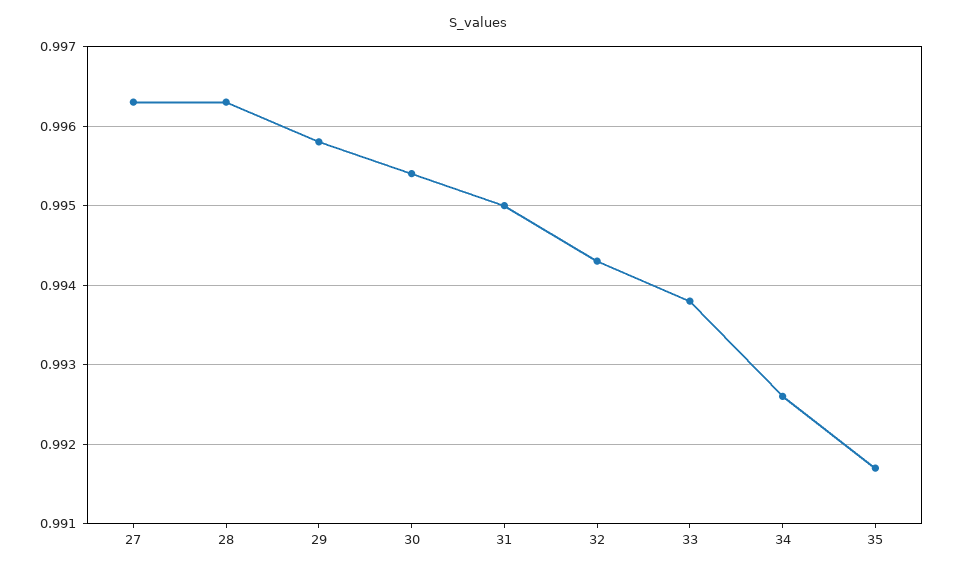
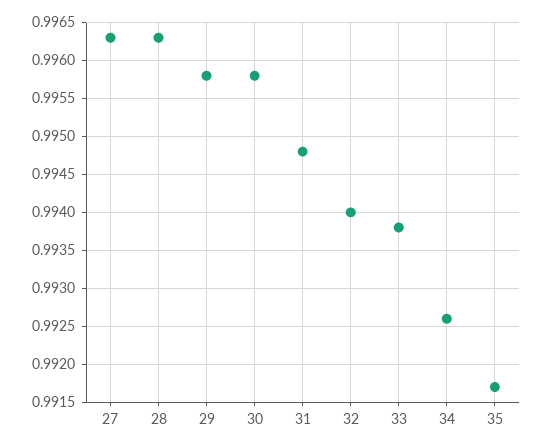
  {
    "27": 0.9963,
    "28": 0.9963,
    "29": 0.9958,
-   "30": 0.9954,
+   "30": 0.9958,
-   "31": 0.995,
+   "31": 0.9948,
-   "32": 0.9943,
+   "32": 0.994,
    "33": 0.9938,
    "34": 0.9926,
    "35": 0.9917
  }

